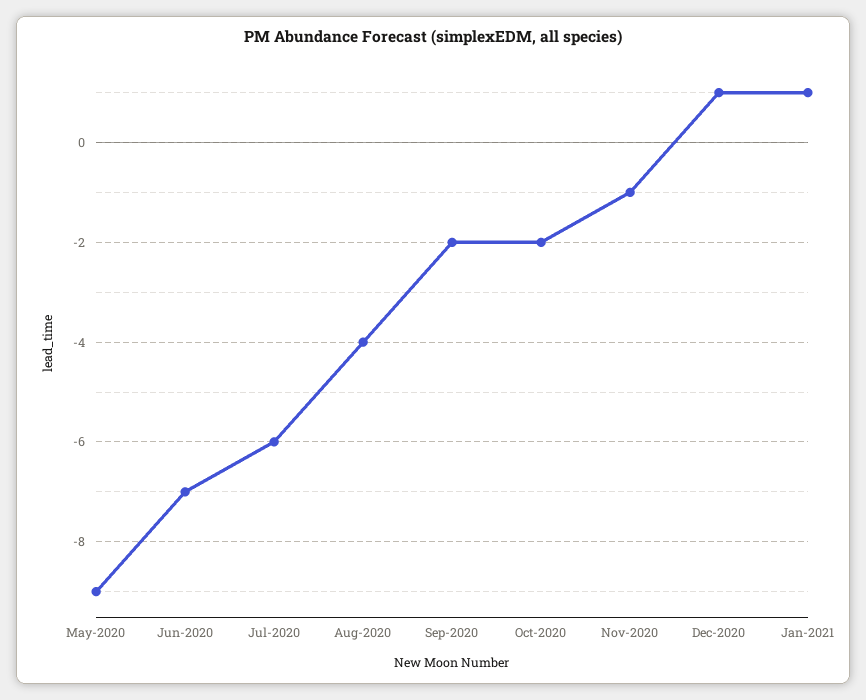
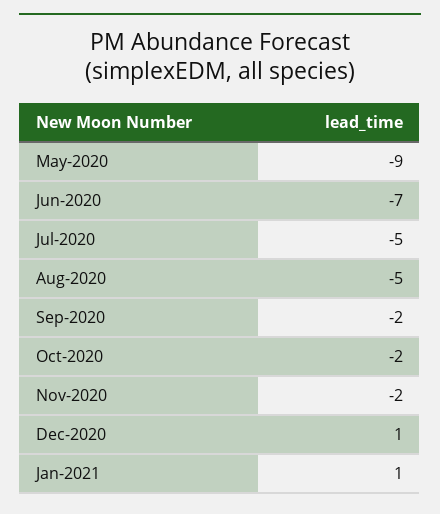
  {
    "May-2020": -9,
    "Jun-2020": -7,
-   "Jul-2020": -6,
+   "Jul-2020": -5,
-   "Aug-2020": -4,
+   "Aug-2020": -5,
    "Sep-2020": -2,
    "Oct-2020": -2,
-   "Nov-2020": -1,
+   "Nov-2020": -2,
    "Dec-2020": 1,
    "Jan-2021": 1
  }

